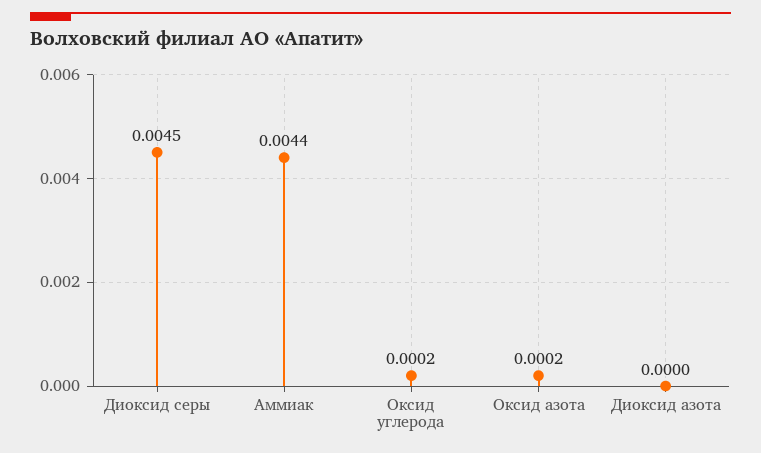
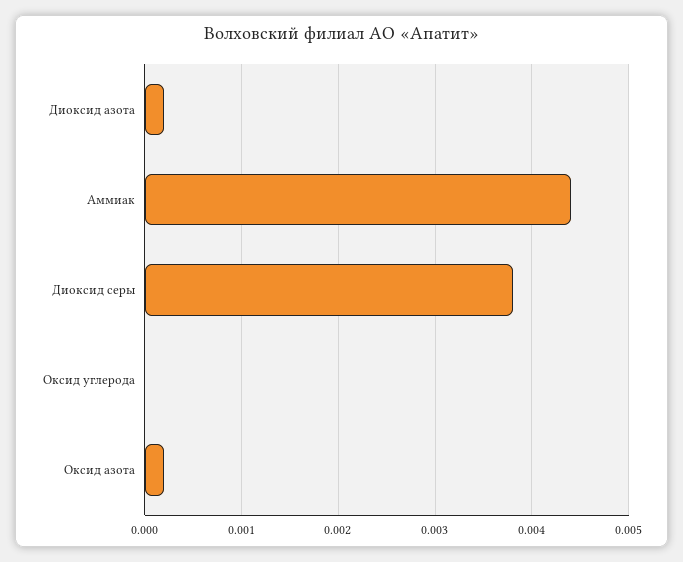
  {
-   "Диоксид серы": 0.0045,
+   "Диоксид серы": 0.0038,
    "Аммиак": 0.0044,
-   "Оксид углерода": 0.0002,
+   "Оксид углерода": 0,
    "Оксид азота": 0.0002,
-   "Диоксид азота": 0
+   "Диоксид азота": 0.0002
  }

